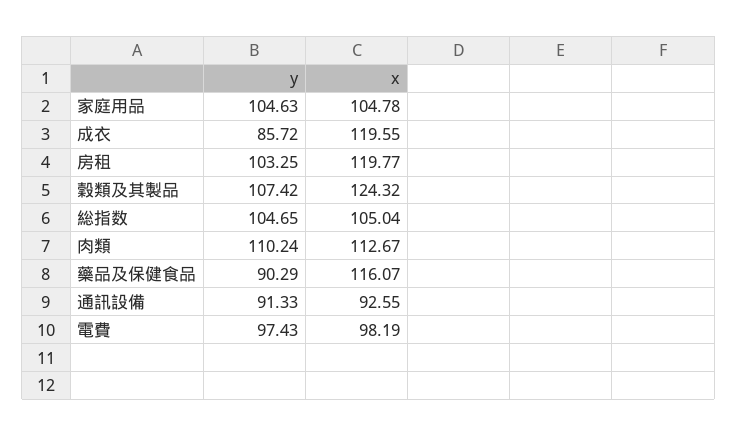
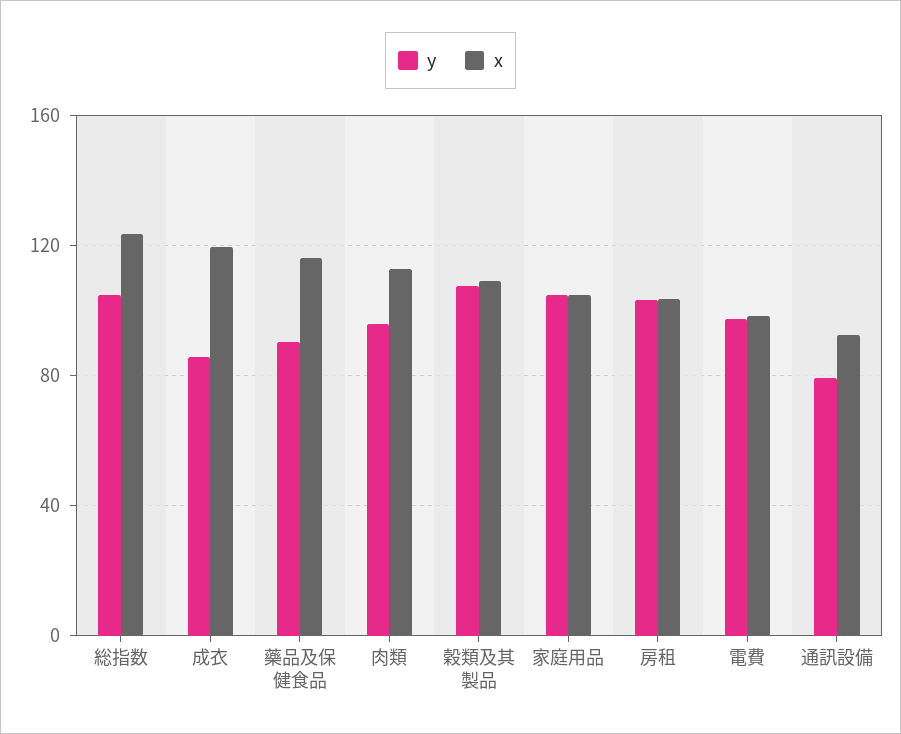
  {
    "y": {
      "家庭用品": 104.63,
      "成衣": 85.72,
      "房租": 103.25,
      "穀類及其製品": 107.42,
      "総指数": 104.65,
-     "肉類": 110.24,
+     "肉類": 95,
      "藥品及保健食品": 90.29,
-     "通訊設備": 91.33,
+     "通訊設備": 80,
      "電費": 97.43
    },
    "x": {
      "家庭用品": 104.78,
      "成衣": 119.55,
-     "房租": 119.77,
+     "房租": 105,
-     "穀類及其製品": 124.32,
+     "穀類及其製品": 110,
-     "総指数": 105.04,
+     "総指数": 125,
      "肉類": 112.67,
      "藥品及保健食品": 116.07,
      "通訊設備": 92.55,
      "電費": 98.19
    }
  }

